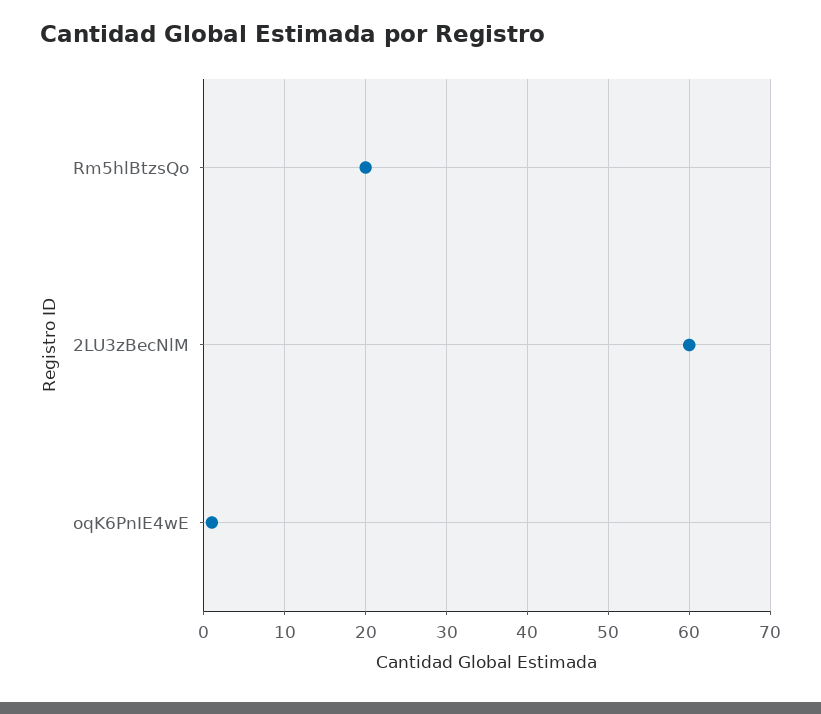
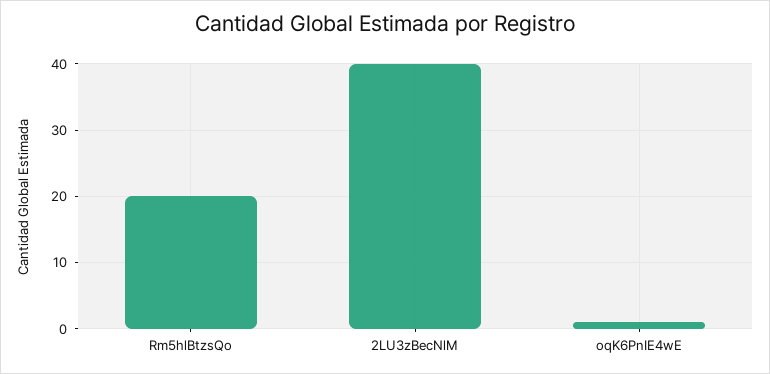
  {
    "Rm5hlBtzsQo": 20,
-   "2LU3zBecNlM": 60,
+   "2LU3zBecNlM": 40,
    "oqK6PnIE4wE": 1
  }

